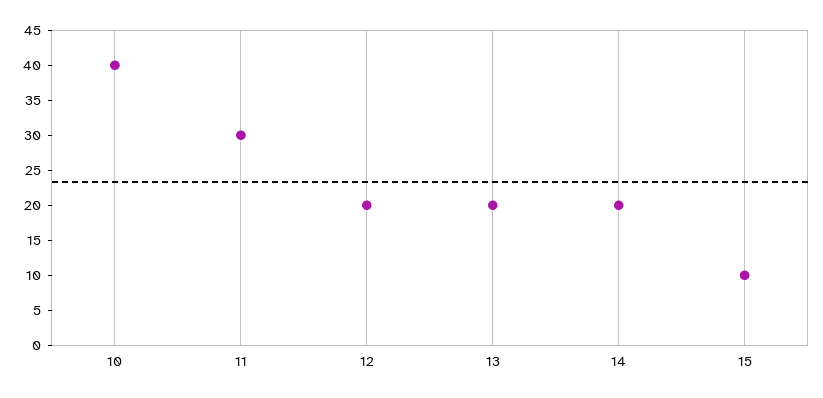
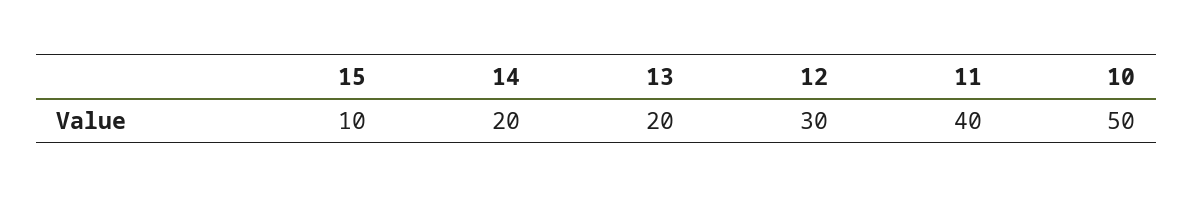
  {
-   "10": 40,
+   "10": 50,
-   "11": 30,
+   "11": 40,
-   "12": 20,
+   "12": 30,
    "13": 20,
    "14": 20,
    "15": 10
  }

